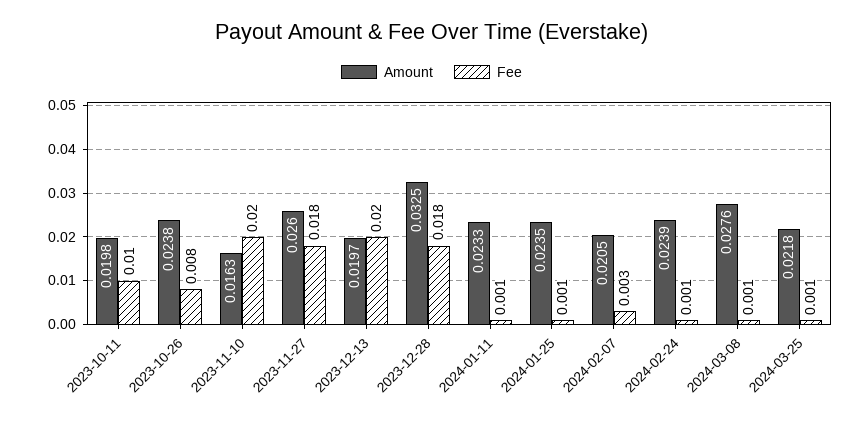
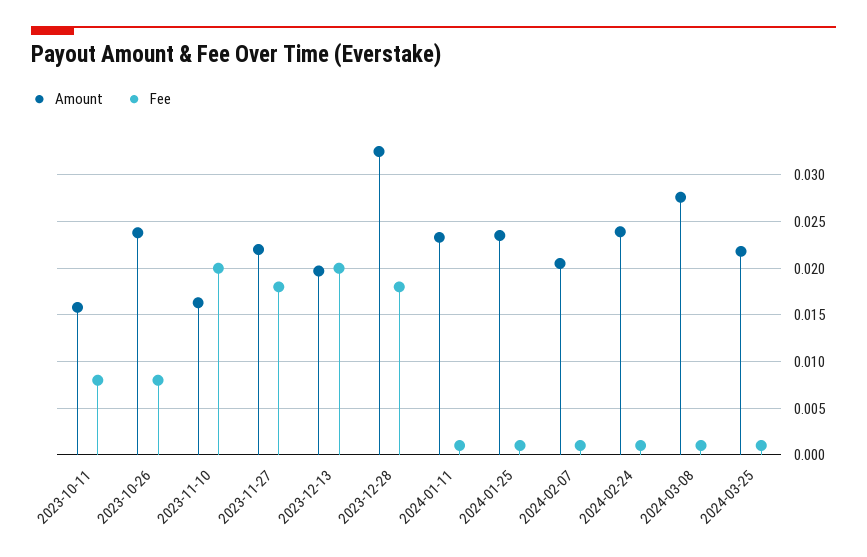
  {
    "Amount": {
-     "2023-10-11": 0.0198,
+     "2023-10-11": 0.016,
      "2023-10-26": 0.0238,
      "2023-11-10": 0.0163,
-     "2023-11-27": 0.026,
+     "2023-11-27": 0.022,
      "2023-12-13": 0.0197,
      "2023-12-28": 0.0325,
      "2024-01-11": 0.0233,
      "2024-01-25": 0.0235,
      "2024-02-07": 0.0205,
      "2024-02-24": 0.0239,
      "2024-03-08": 0.0276,
      "2024-03-25": 0.0218
    },
    "Fee": {
-     "2023-10-11": 0.01,
+     "2023-10-11": 0.008,
      "2023-10-26": 0.008,
      "2023-11-10": 0.02,
      "2023-11-27": 0.018,
      "2023-12-13": 0.02,
      "2023-12-28": 0.018,
      "2024-01-11": 0.001,
      "2024-01-25": 0.001,
-     "2024-02-07": 0.003,
+     "2024-02-07": 0.001,
      "2024-02-24": 0.001,
      "2024-03-08": 0.001,
      "2024-03-25": 0.001
    }
  }

